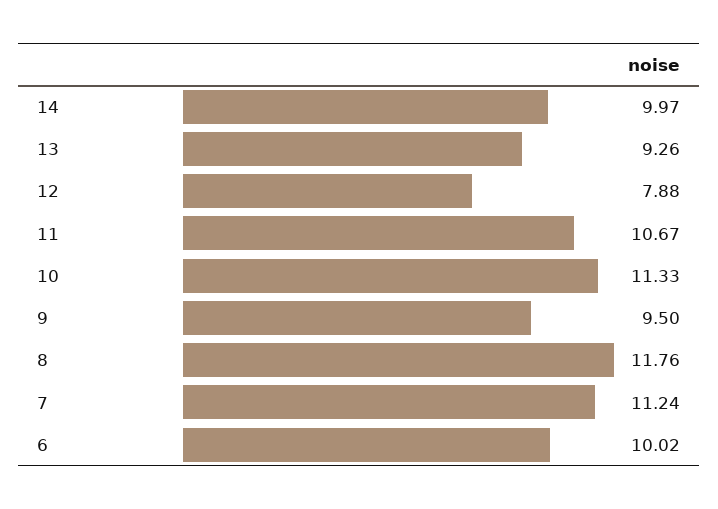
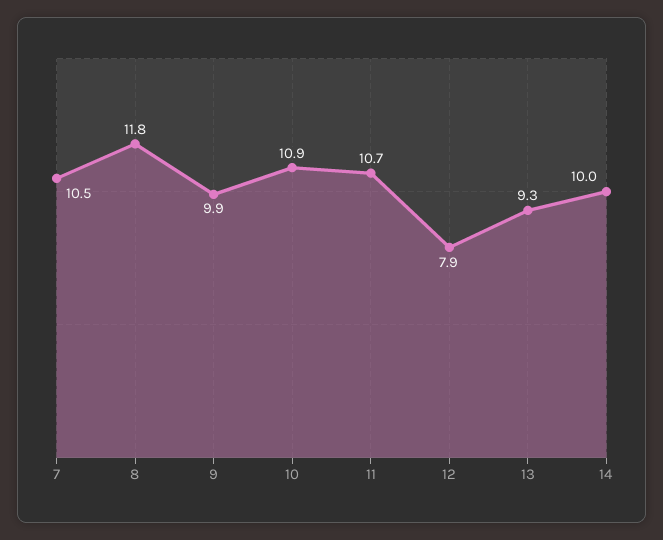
  {
    "14": 9.97,
    "13": 9.26,
    "12": 7.88,
    "11": 10.67,
-   "10": 11.33,
+   "10": 10.9,
-   "9": 9.5,
+   "9": 9.9,
    "8": 11.76,
-   "7": 11.24,
+   "7": 10.5
-   "6": 10.02
  }

